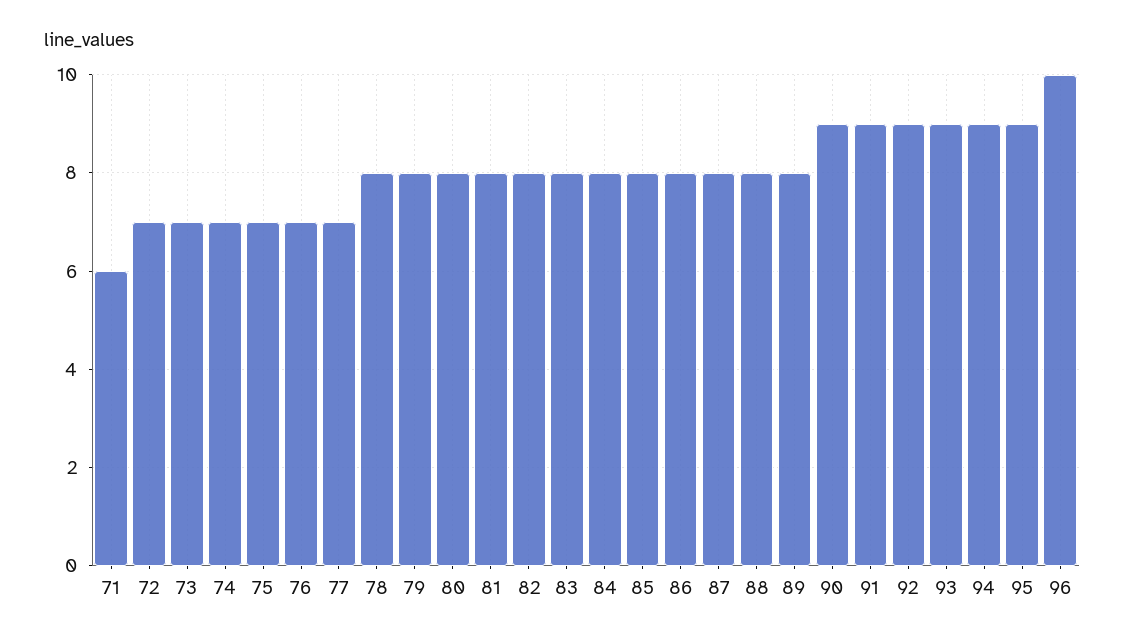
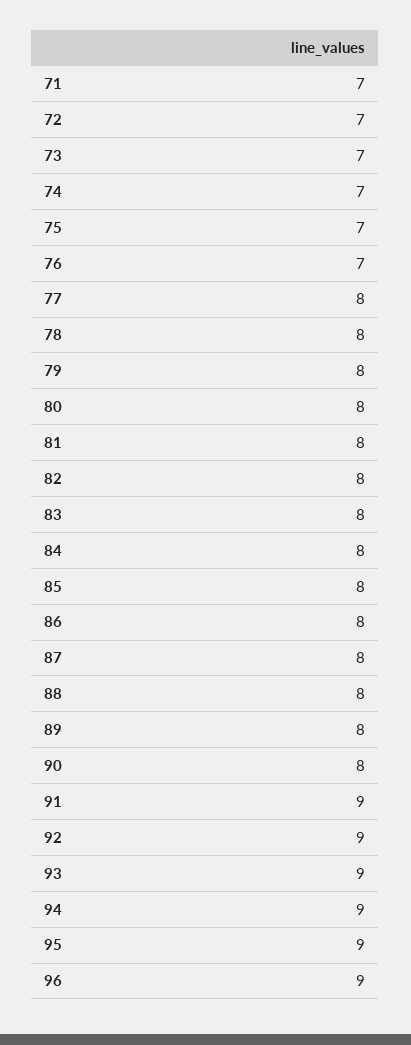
  {
-   "71": 6,
+   "71": 7,
    "72": 7,
    "73": 7,
    "74": 7,
    "75": 7,
    "76": 7,
-   "77": 7,
+   "77": 8,
    "78": 8,
    "79": 8,
    "80": 8,
    "81": 8,
    "82": 8,
    "83": 8,
    "84": 8,
    "85": 8,
    "86": 8,
    "87": 8,
    "88": 8,
    "89": 8,
-   "90": 9,
+   "90": 8,
    "91": 9,
    "92": 9,
    "93": 9,
    "94": 9,
    "95": 9,
-   "96": 10
+   "96": 9
  }

